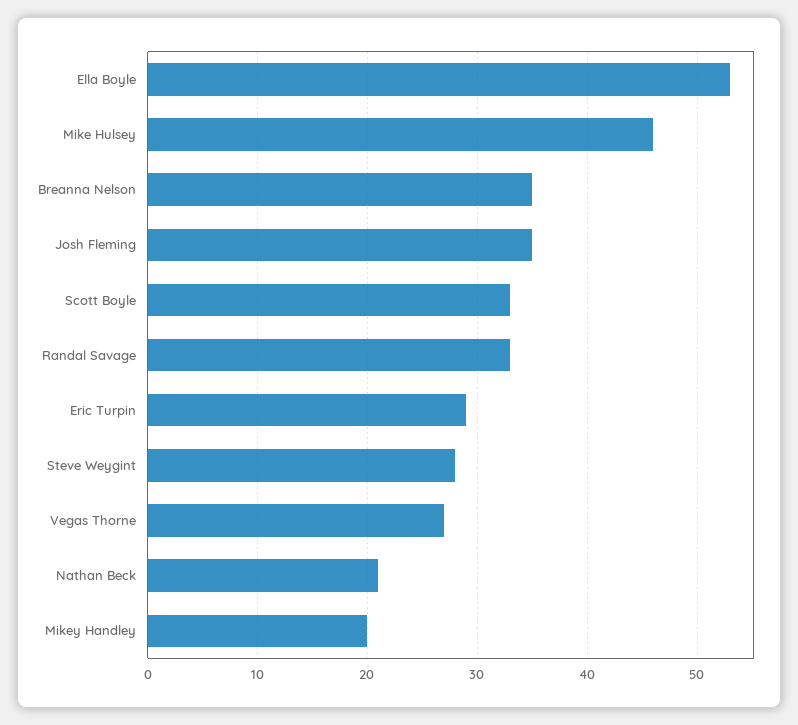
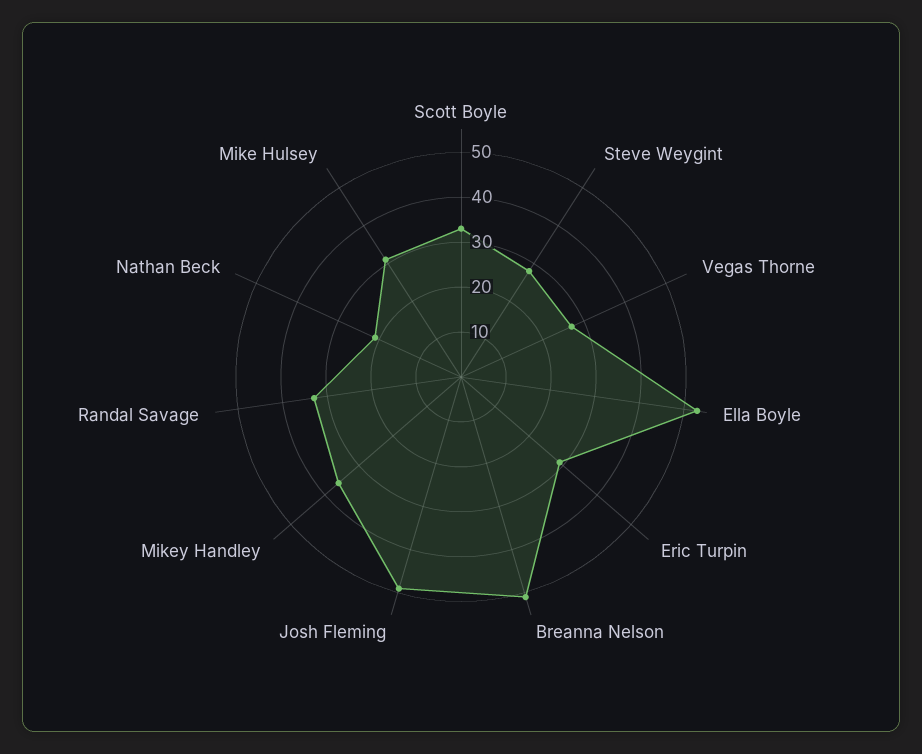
  {
    "Ella Boyle": 53,
-   "Mike Hulsey": 46,
+   "Mike Hulsey": 30,
-   "Breanna Nelson": 35,
+   "Breanna Nelson": 50,
-   "Josh Fleming": 35,
+   "Josh Fleming": 50,
    "Scott Boyle": 33,
    "Randal Savage": 33,
    "Eric Turpin": 29,
    "Steve Weygint": 28,
    "Vegas Thorne": 27,
    "Nathan Beck": 21,
-   "Mikey Handley": 20
+   "Mikey Handley": 35
  }

